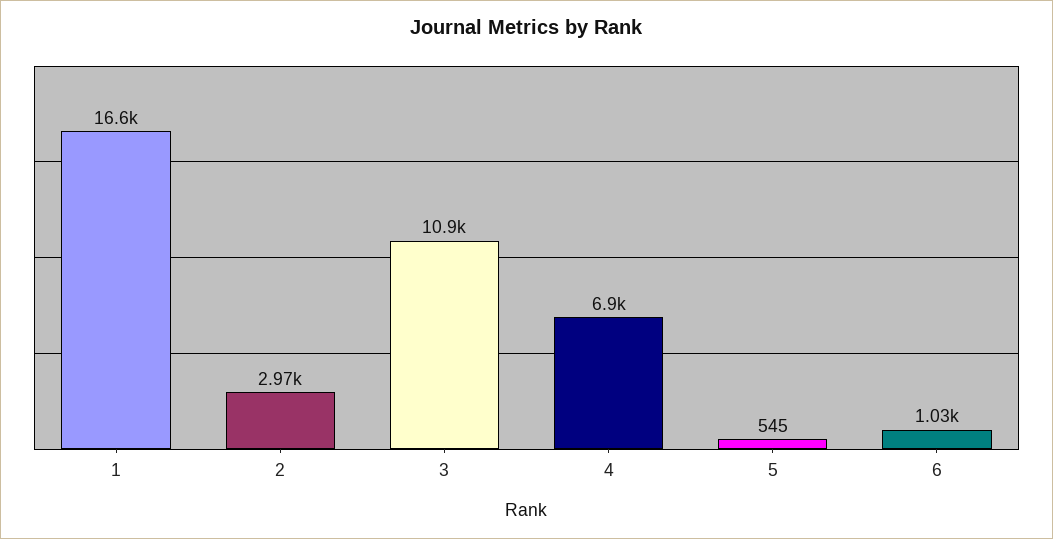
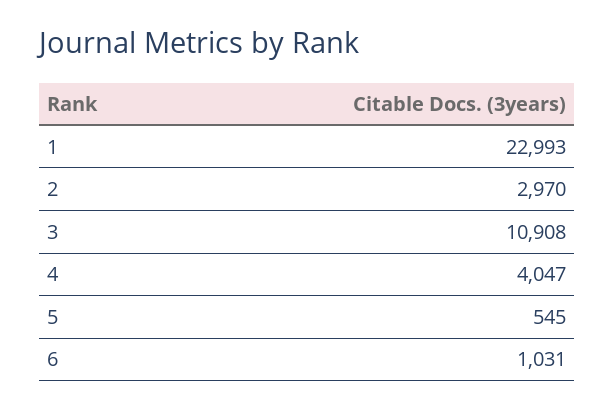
  {
-   "1": 16600,
+   "1": 22993,
    "2": 2970,
    "3": 10908,
-   "4": 6900,
+   "4": 4047,
    "5": 545,
    "6": 1031
  }

